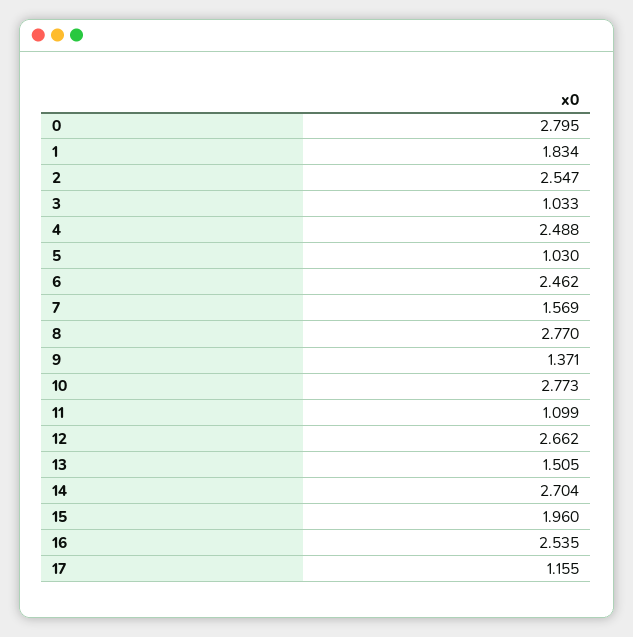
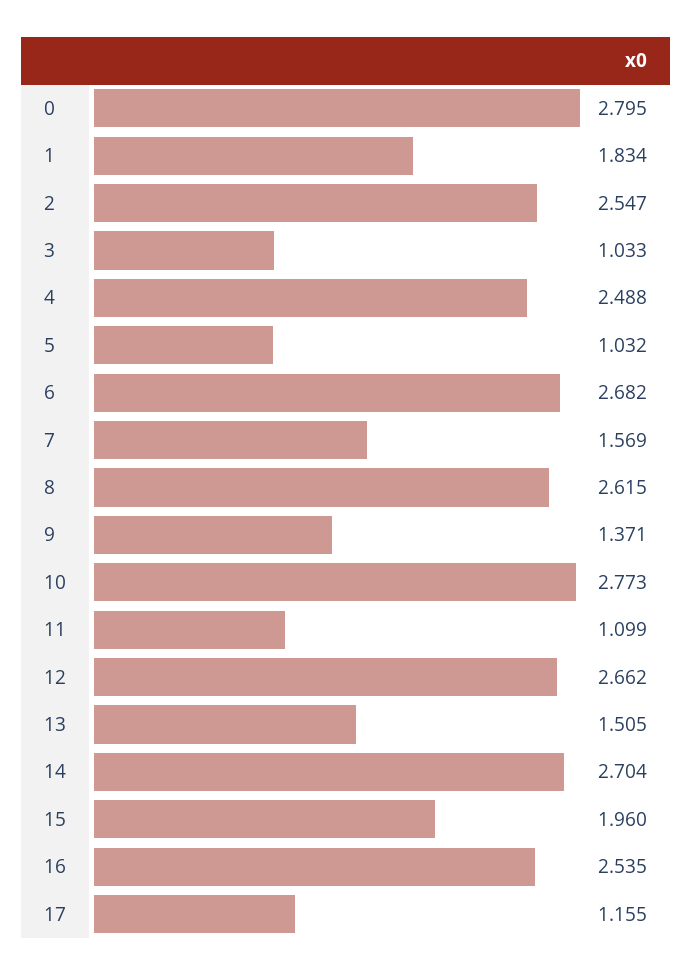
  {
    "0": 2.795,
    "1": 1.834,
    "2": 2.547,
    "3": 1.033,
    "4": 2.488,
-   "5": 1.03,
+   "5": 1.032,
-   "6": 2.462,
+   "6": 2.682,
    "7": 1.569,
-   "8": 2.77,
+   "8": 2.615,
    "9": 1.371,
    "10": 2.773,
    "11": 1.099,
    "12": 2.662,
    "13": 1.505,
    "14": 2.704,
    "15": 1.96,
    "16": 2.535,
    "17": 1.155
  }

